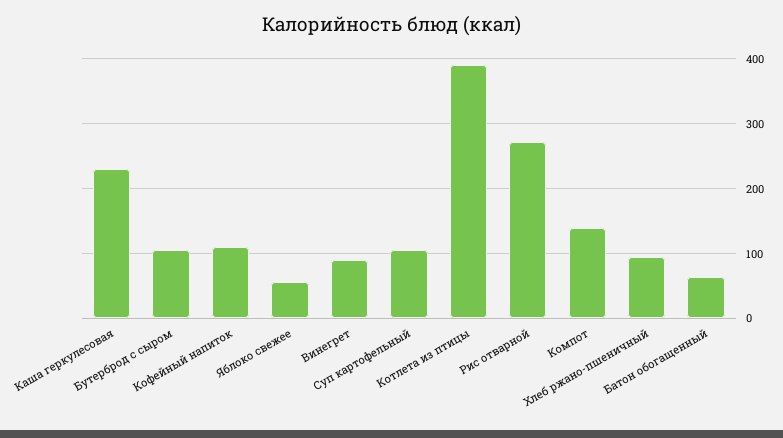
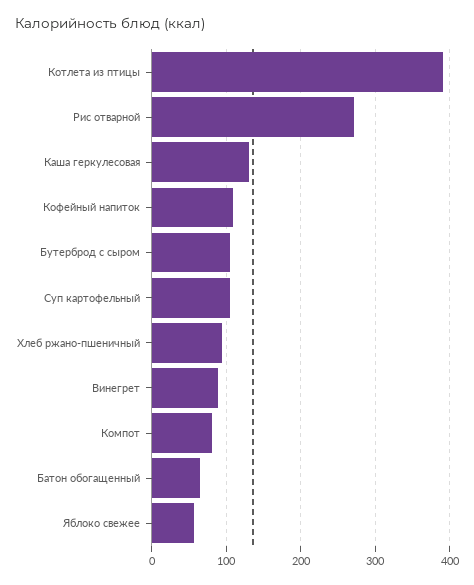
  {
-   "Каша геркулесовая": 230,
+   "Каша геркулесовая": 130,
    "Бутерброд с сыром": 110,
    "Кофейный напиток": 110,
    "Яблоко свежее": 60,
    "Винегрет": 90,
    "Суп картофельный": 110,
    "Котлета из птицы": 390,
    "Рис отварной": 270,
-   "Компот": 140,
+   "Компот": 80,
    "Хлеб ржано-пшеничный": 90,
    "Батон обогащенный": 60
  }

